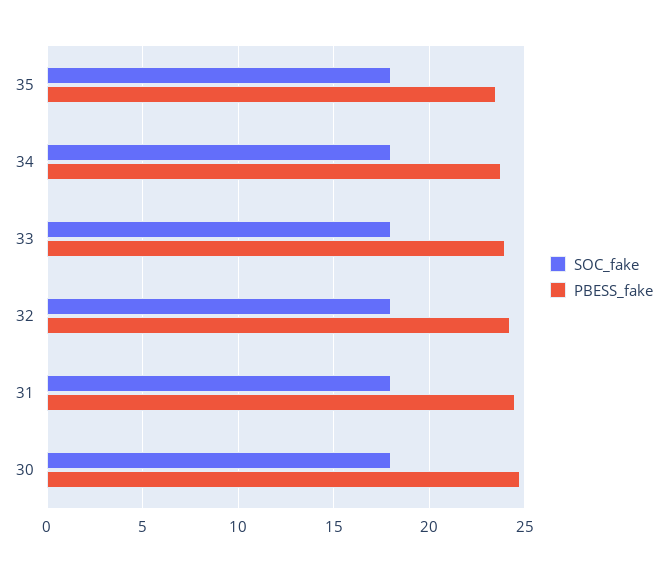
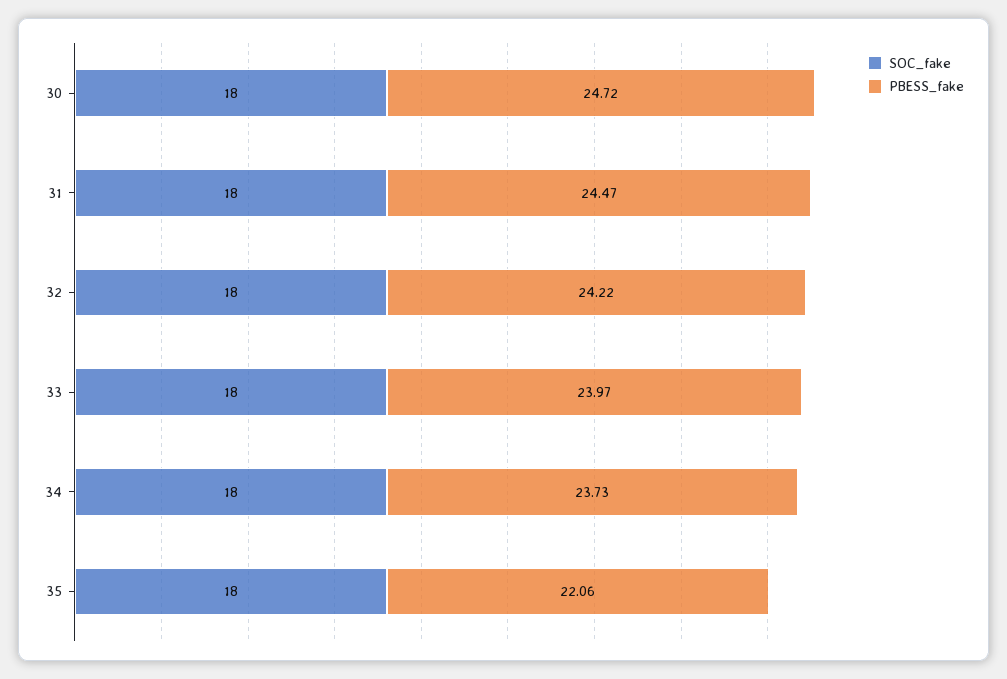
  {
    "SOC_fake": {
      "35": 18,
      "34": 18,
      "33": 18,
      "32": 18,
      "31": 18,
      "30": 18
    },
    "PBESS_fake": {
-     "35": 23.5,
+     "35": 22.06,
      "34": 23.73,
      "33": 23.97,
      "32": 24.22,
      "31": 24.47,
      "30": 24.72
    }
  }

